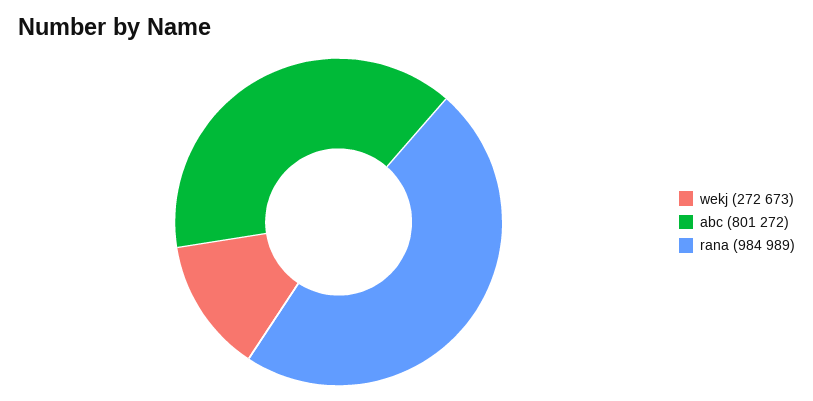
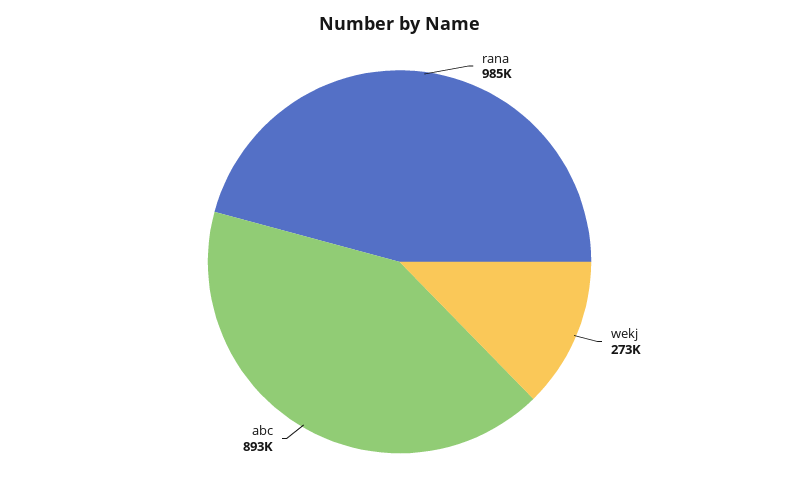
  {
    "wekj": 272673,
-   "abc": 801272,
+   "abc": 893000,
    "rana": 984989
  }

